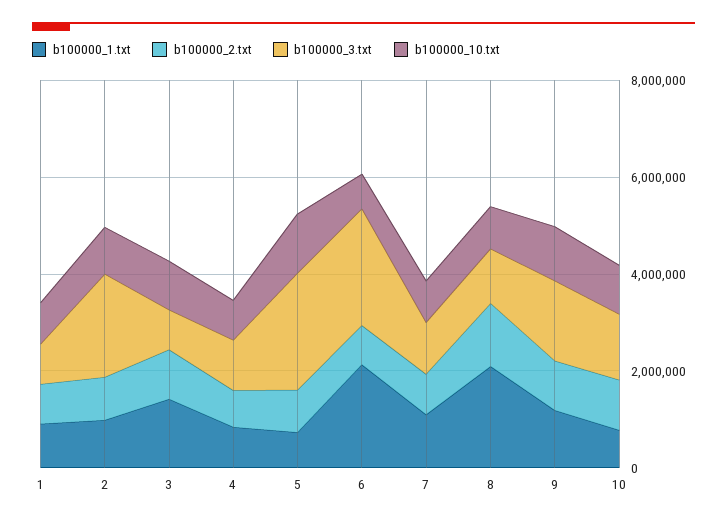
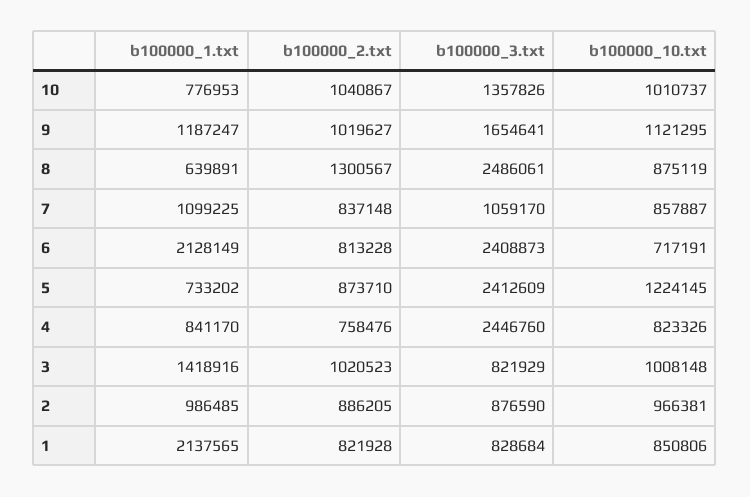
  {
    "b100000_1.txt": {
-     "1": 1000000,
+     "1": 2137565,
      "2": 986485,
      "3": 1418916,
      "4": 841170,
      "5": 733202,
      "6": 2128149,
      "7": 1099225,
-     "8": 2000000,
+     "8": 639891,
      "9": 1187247,
      "10": 776953
    },
    "b100000_2.txt": {
      "1": 821928,
      "2": 886205,
      "3": 1020523,
      "4": 758476,
      "5": 873710,
      "6": 813228,
      "7": 837148,
      "8": 1300567,
      "9": 1019627,
      "10": 1040867
    },
    "b100000_3.txt": {
      "1": 828684,
-     "2": 2000000,
+     "2": 876590,
      "3": 821929,
-     "4": 1000000,
+     "4": 2446760,
      "5": 2412609,
      "6": 2408873,
      "7": 1059170,
-     "8": 1000000,
+     "8": 2486061,
      "9": 1654641,
      "10": 1357826
    },
    "b100000_10.txt": {
      "1": 850806,
      "2": 966381,
      "3": 1008148,
      "4": 823326,
      "5": 1224145,
      "6": 717191,
      "7": 857887,
      "8": 875119,
      "9": 1121295,
      "10": 1010737
    }
  }

